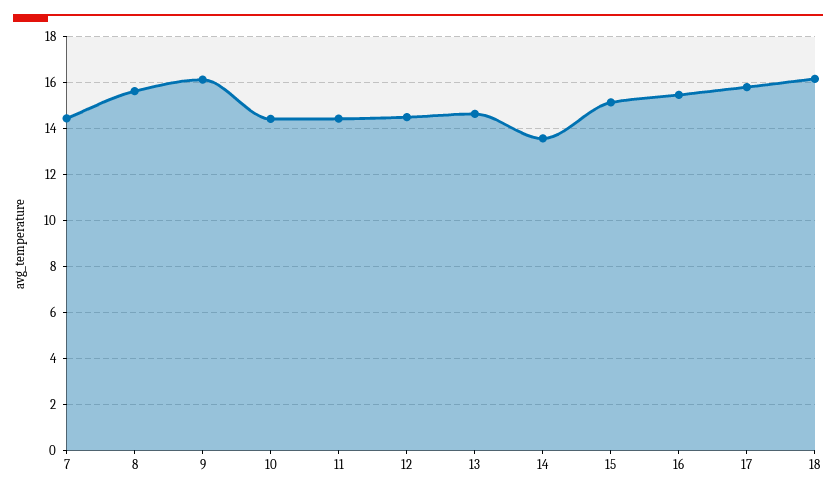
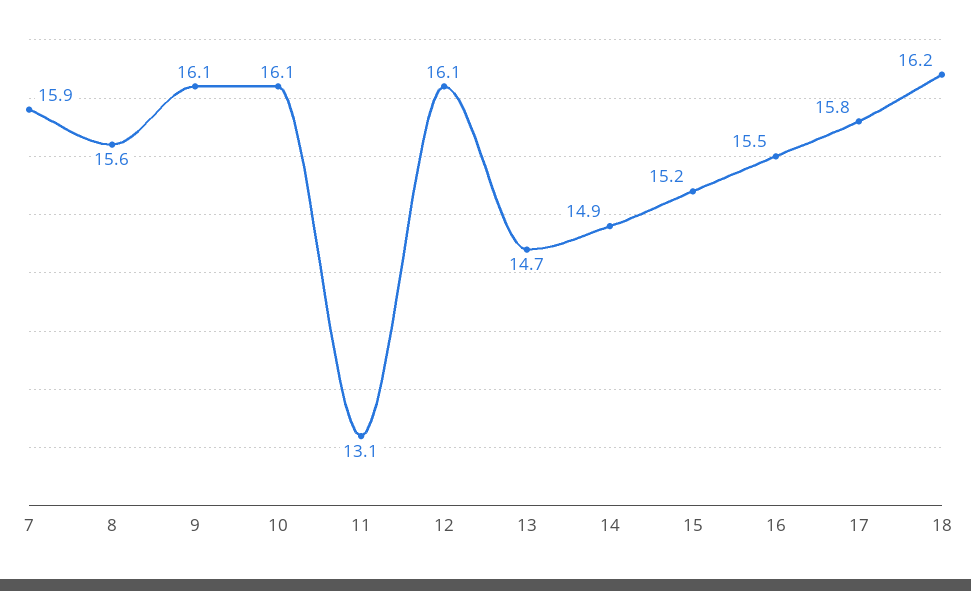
  {
-   "7": 14.5,
+   "7": 15.9,
    "8": 15.6,
    "9": 16.1,
-   "10": 14.5,
+   "10": 16.1,
-   "11": 14.5,
+   "11": 13.1,
-   "12": 14.5,
+   "12": 16.1,
    "13": 14.7,
-   "14": 13.5,
+   "14": 14.9,
    "15": 15.2,
    "16": 15.5,
    "17": 15.8,
    "18": 16.2
  }

